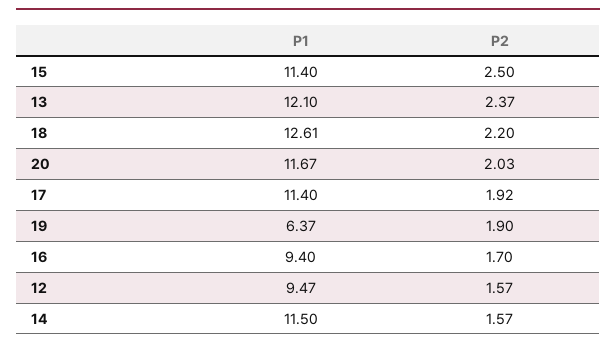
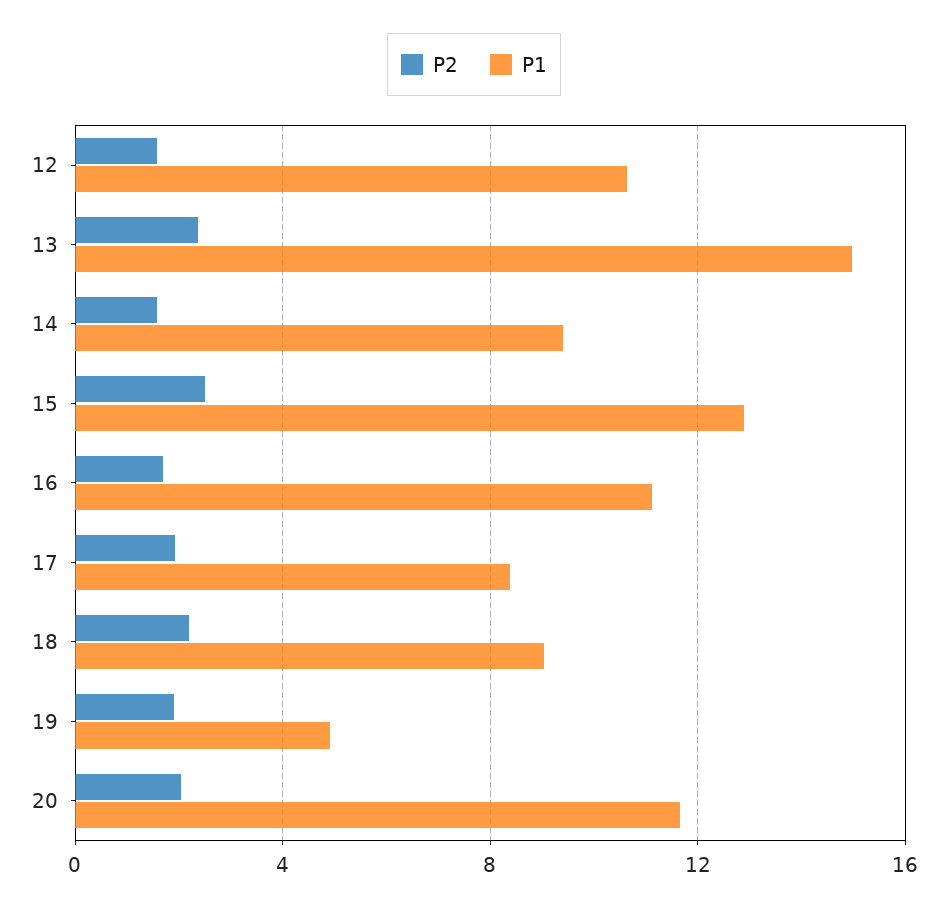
  {
    "P1": {
-     "15": 11.4,
+     "15": 13,
-     "13": 12.1,
+     "13": 15,
-     "18": 12.61,
+     "18": 9,
      "20": 11.67,
-     "17": 11.4,
+     "17": 8.5,
-     "19": 6.37,
+     "19": 5,
-     "16": 9.4,
+     "16": 11,
-     "12": 9.47,
+     "12": 10.5,
-     "14": 11.5
+     "14": 9.5
    },
    "P2": {
      "15": 2.5,
      "13": 2.37,
      "18": 2.2,
      "20": 2.03,
      "17": 1.92,
      "19": 1.9,
      "16": 1.7,
      "12": 1.57,
      "14": 1.57
    }
  }

